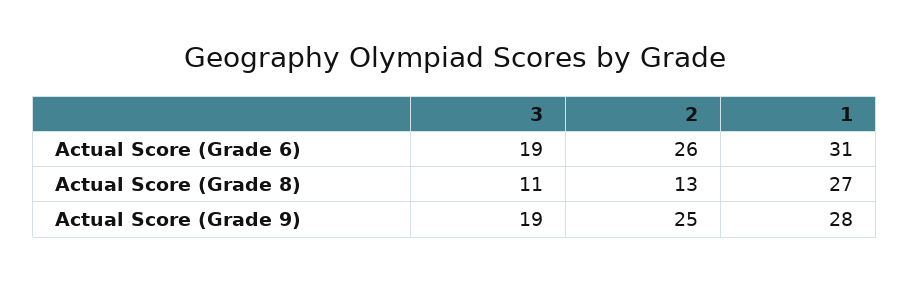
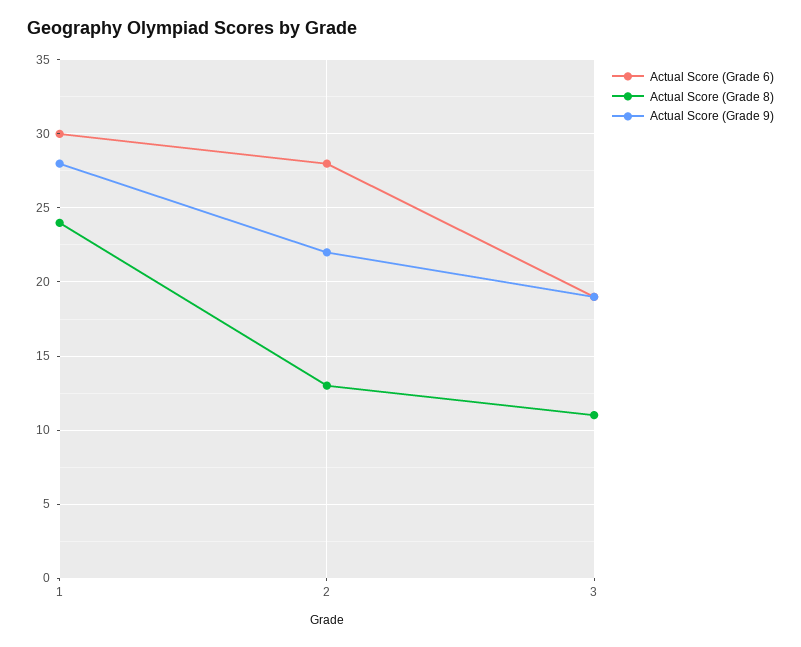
  {
    "Actual Score (Grade 6)": {
      "3": 19,
-     "2": 26,
+     "2": 28,
-     "1": 31
+     "1": 30
    },
    "Actual Score (Grade 8)": {
      "3": 11,
      "2": 13,
-     "1": 27
+     "1": 24
    },
    "Actual Score (Grade 9)": {
      "3": 19,
-     "2": 25,
+     "2": 22,
      "1": 28
    }
  }

